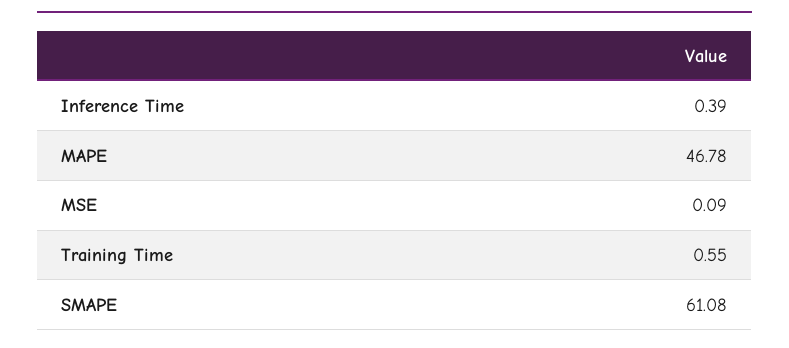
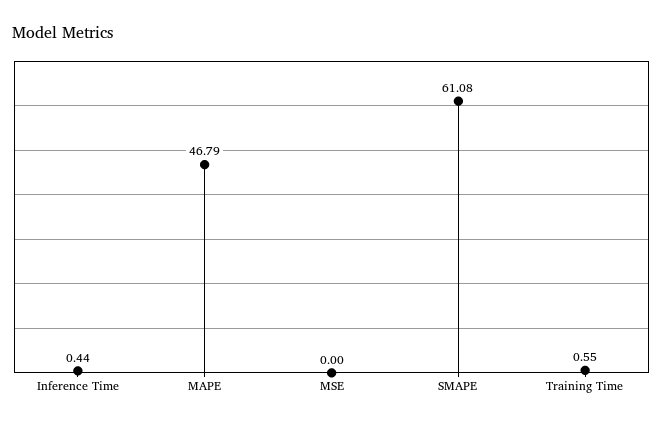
  {
-   "Inference Time": 0.39,
+   "Inference Time": 0.44,
-   "MAPE": 46.78,
+   "MAPE": 46.79,
-   "MSE": 0.09,
+   "MSE": 0,
    "Training Time": 0.55,
    "SMAPE": 61.08
  }

